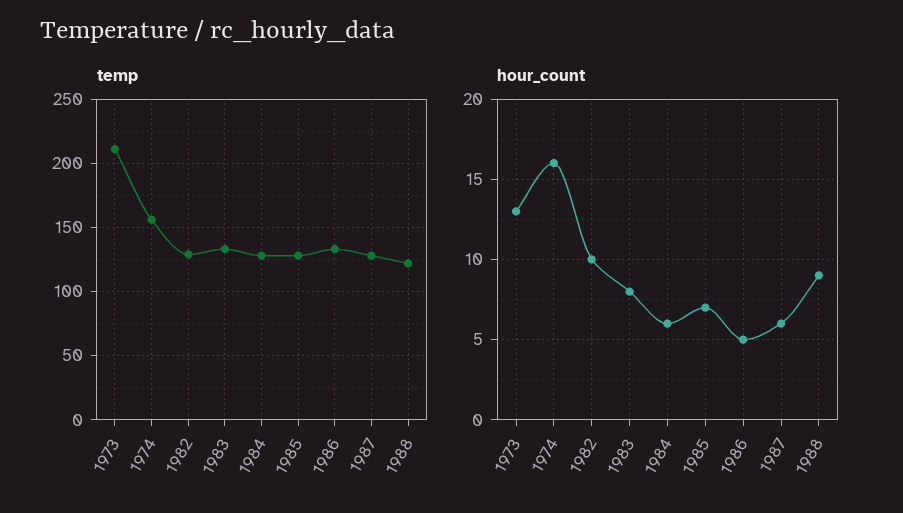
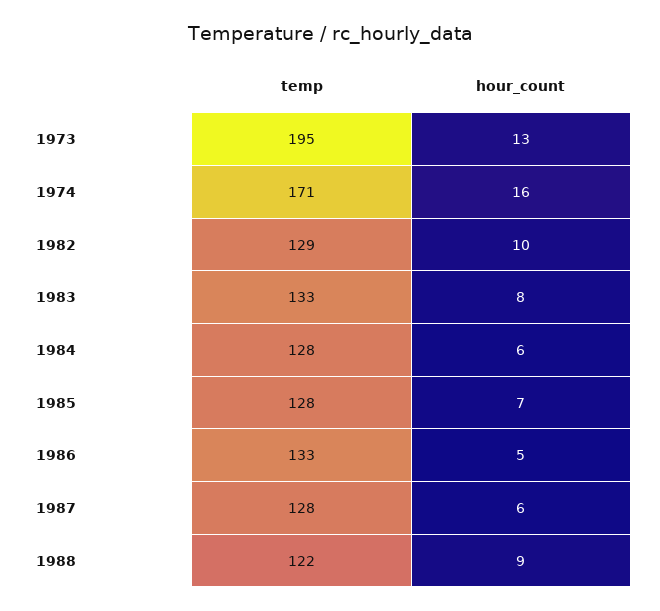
  {
    "temp": {
-     "1973": 210,
+     "1973": 195,
-     "1974": 155,
+     "1974": 171,
      "1982": 129,
      "1983": 133,
      "1984": 128,
      "1985": 128,
      "1986": 133,
      "1987": 128,
      "1988": 122
    },
    "hour_count": {
      "1973": 13,
      "1974": 16,
      "1982": 10,
      "1983": 8,
      "1984": 6,
      "1985": 7,
      "1986": 5,
      "1987": 6,
      "1988": 9
    }
  }

